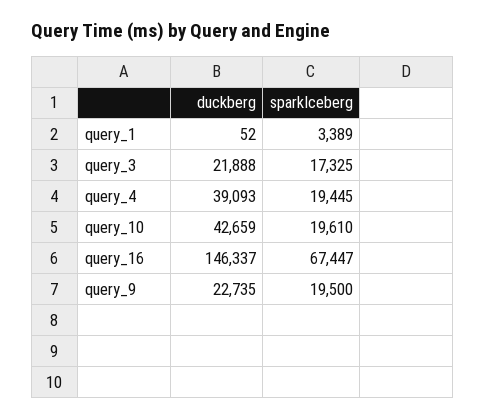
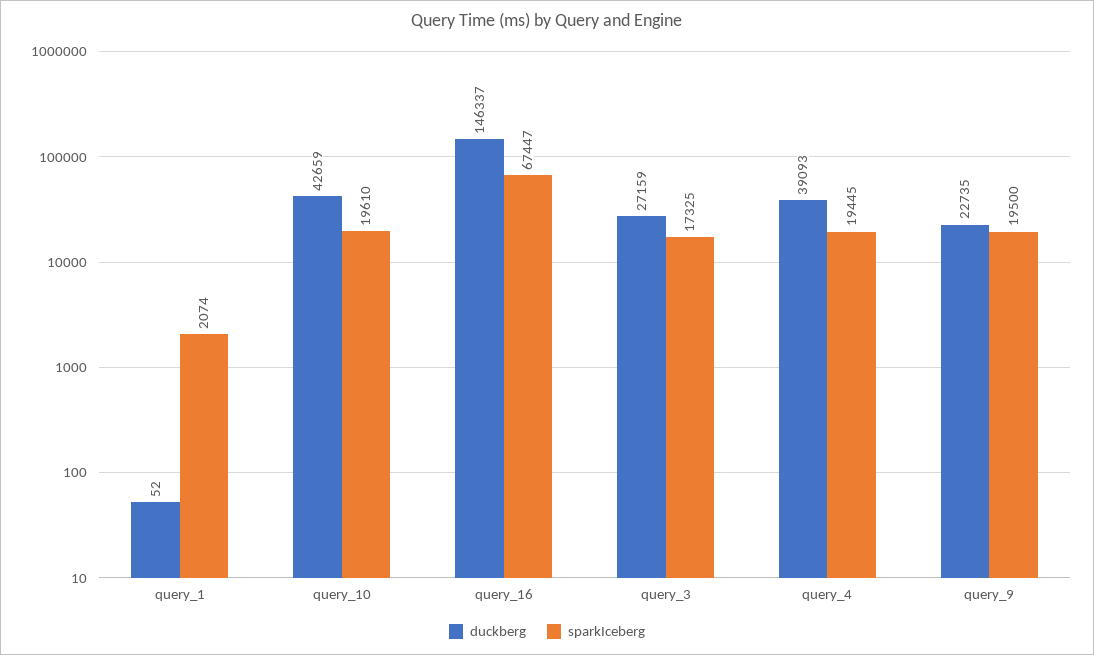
  {
    "duckberg": {
      "query_1": 52,
-     "query_3": 21888,
+     "query_3": 27159,
      "query_4": 39093,
      "query_10": 42659,
      "query_16": 146337,
      "query_9": 22735
    },
    "sparkIceberg": {
-     "query_1": 3389,
+     "query_1": 2074,
      "query_3": 17325,
      "query_4": 19445,
      "query_10": 19610,
      "query_16": 67447,
      "query_9": 19500
    }
  }

